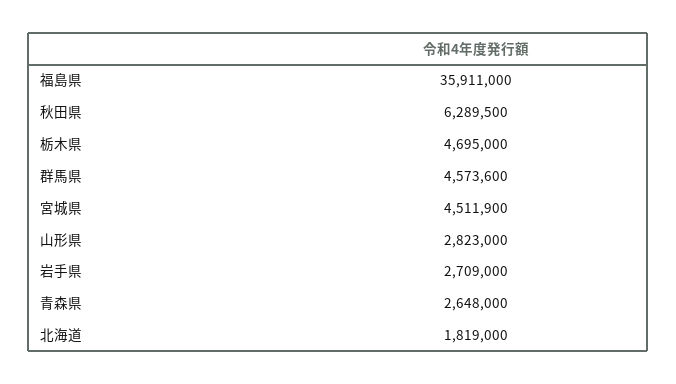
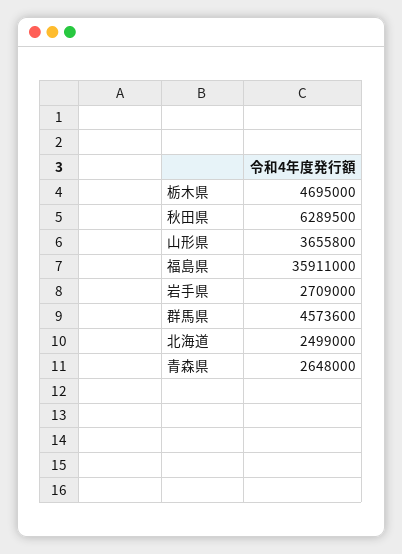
  {
    "福島県": 35911000,
    "秋田県": 6289500,
    "栃木県": 4695000,
    "群馬県": 4573600,
-   "宮城県": 4511900,
-   "山形県": 2823000,
+   "山形県": 3655800,
    "岩手県": 2709000,
    "青森県": 2648000,
-   "北海道": 1819000
+   "北海道": 2499000
  }

